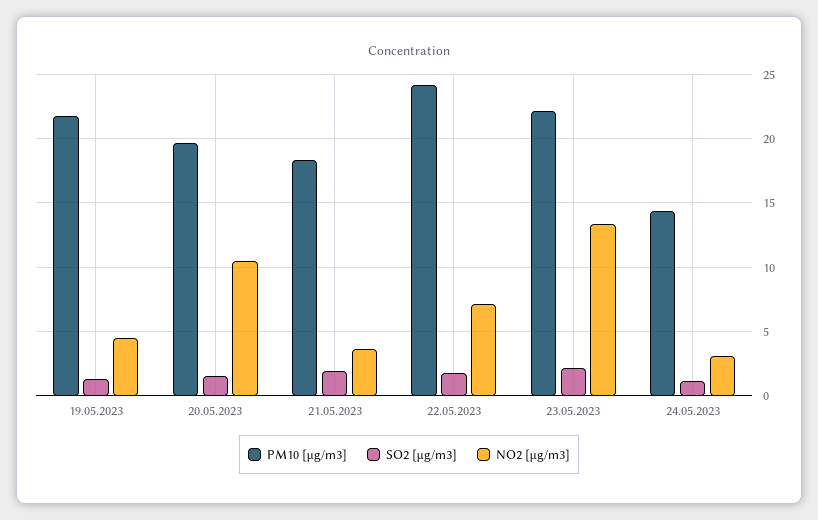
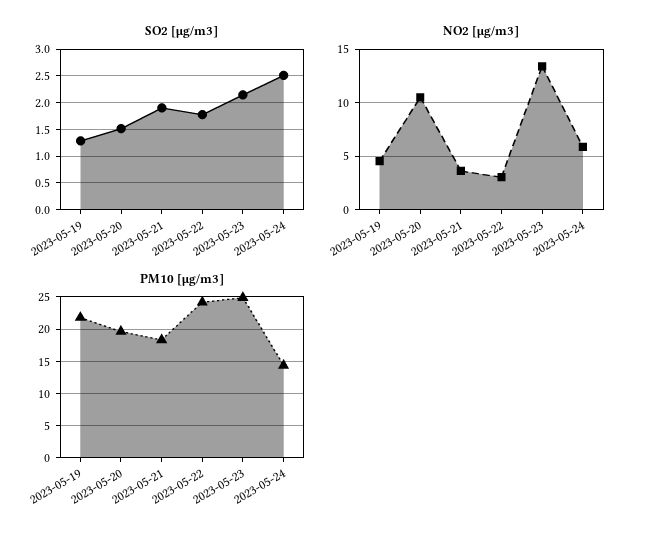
  {
    "PM10 [µg/m3]": {
      "19.05.2023": 22,
      "20.05.2023": 19.5,
      "21.05.2023": 18.5,
      "22.05.2023": 24,
-     "23.05.2023": 22,
+     "23.05.2023": 25,
      "24.05.2023": 14.5
    },
    "SO2 [µg/m3]": {
      "19.05.2023": 1.25,
      "20.05.2023": 1.5,
      "21.05.2023": 2,
      "22.05.2023": 1.75,
      "23.05.2023": 2.25,
-     "24.05.2023": 1
+     "24.05.2023": 2.5
    },
    "NO2 [µg/m3]": {
      "19.05.2023": 4.5,
      "20.05.2023": 10.5,
      "21.05.2023": 3.5,
-     "22.05.2023": 7,
+     "22.05.2023": 3,
      "23.05.2023": 13.5,
-     "24.05.2023": 3
+     "24.05.2023": 6
    }
  }

